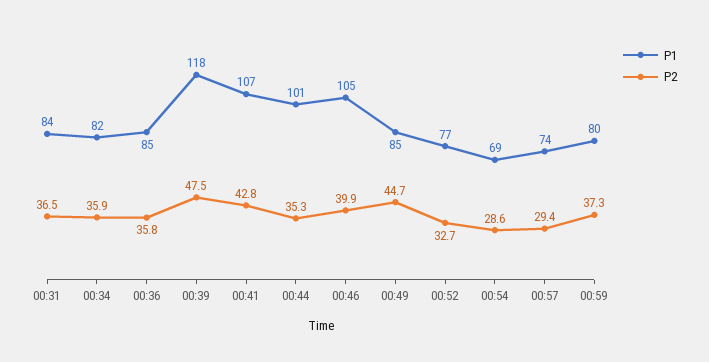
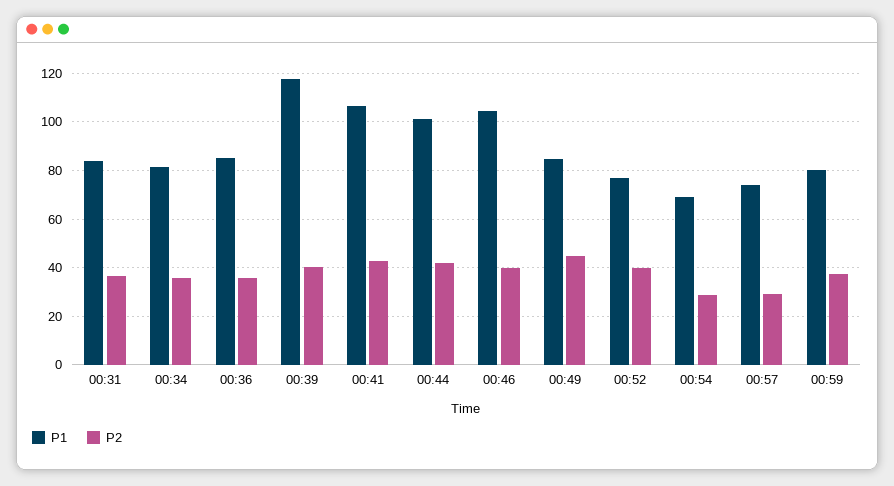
  {
    "P1": {
      "00:31": 84,
      "00:34": 82,
      "00:36": 85,
      "00:39": 118,
      "00:41": 107,
      "00:44": 101,
      "00:46": 105,
      "00:49": 85,
      "00:52": 77,
      "00:54": 69,
      "00:57": 74,
      "00:59": 80
    },
    "P2": {
      "00:31": 36.5,
      "00:34": 35.9,
      "00:36": 35.8,
-     "00:39": 47.5,
+     "00:39": 40,
      "00:41": 42.8,
-     "00:44": 35.3,
+     "00:44": 42.5,
      "00:46": 39.9,
      "00:49": 44.7,
-     "00:52": 32.7,
+     "00:52": 40,
      "00:54": 28.6,
      "00:57": 29.4,
      "00:59": 37.3
    }
  }

